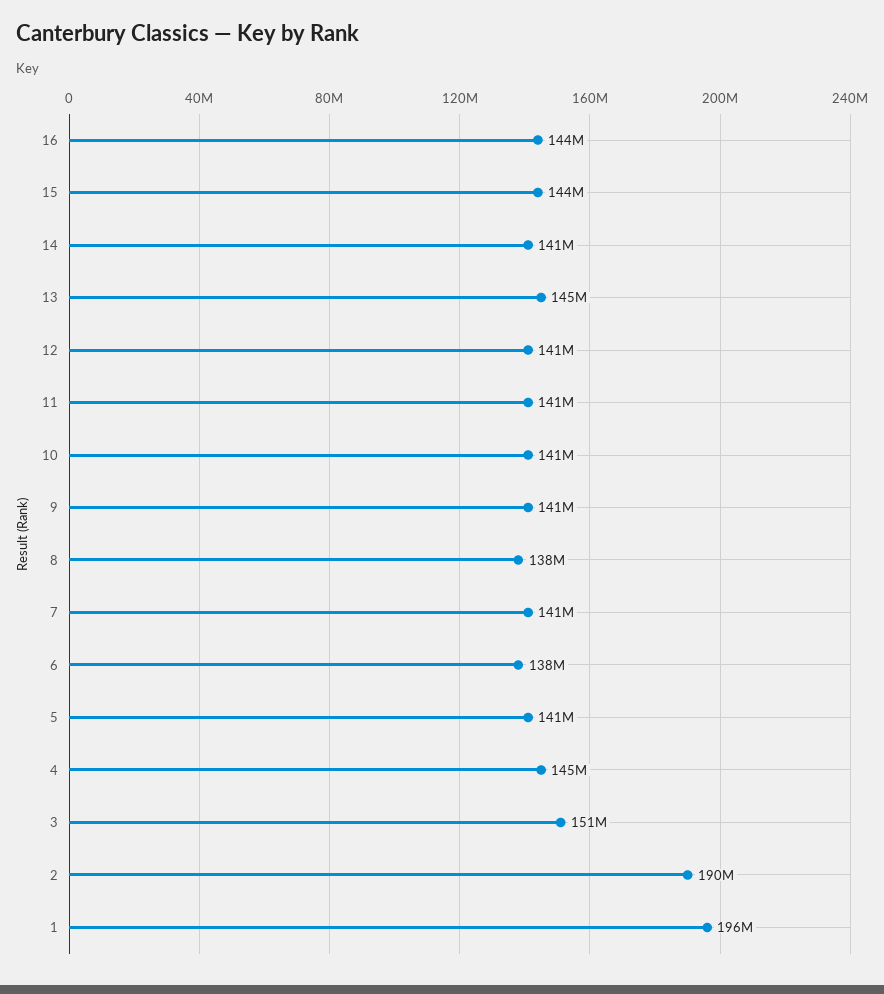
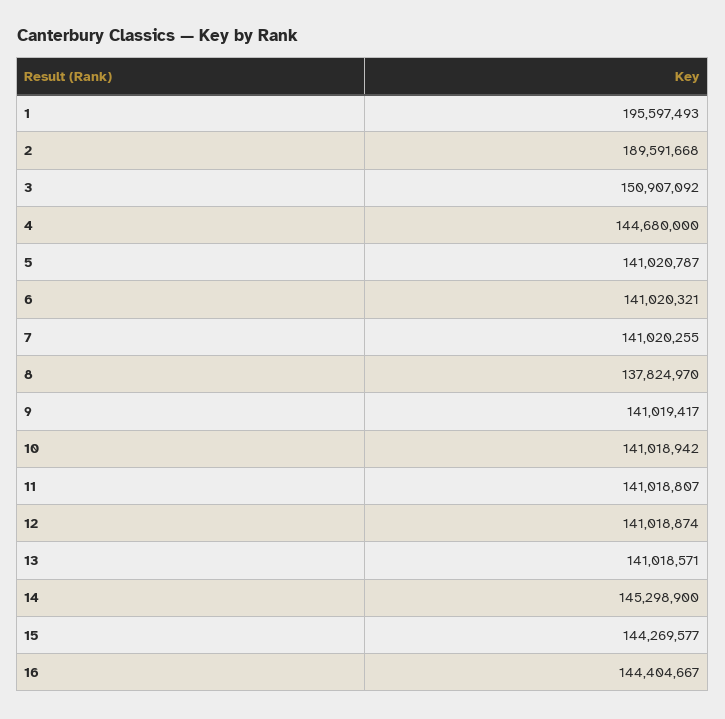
  {
    "16": 144404667,
    "15": 144269577,
-   "14": 141000000,
+   "14": 145298900,
-   "13": 145000000,
+   "13": 141018571,
    "12": 141018874,
    "11": 141018807,
    "10": 141018942,
    "9": 141019417,
    "8": 137824970,
    "7": 141020255,
-   "6": 138000000,
+   "6": 141020321,
    "5": 141020787,
    "4": 144680000,
    "3": 150907092,
    "2": 189591668,
    "1": 195597493
  }

